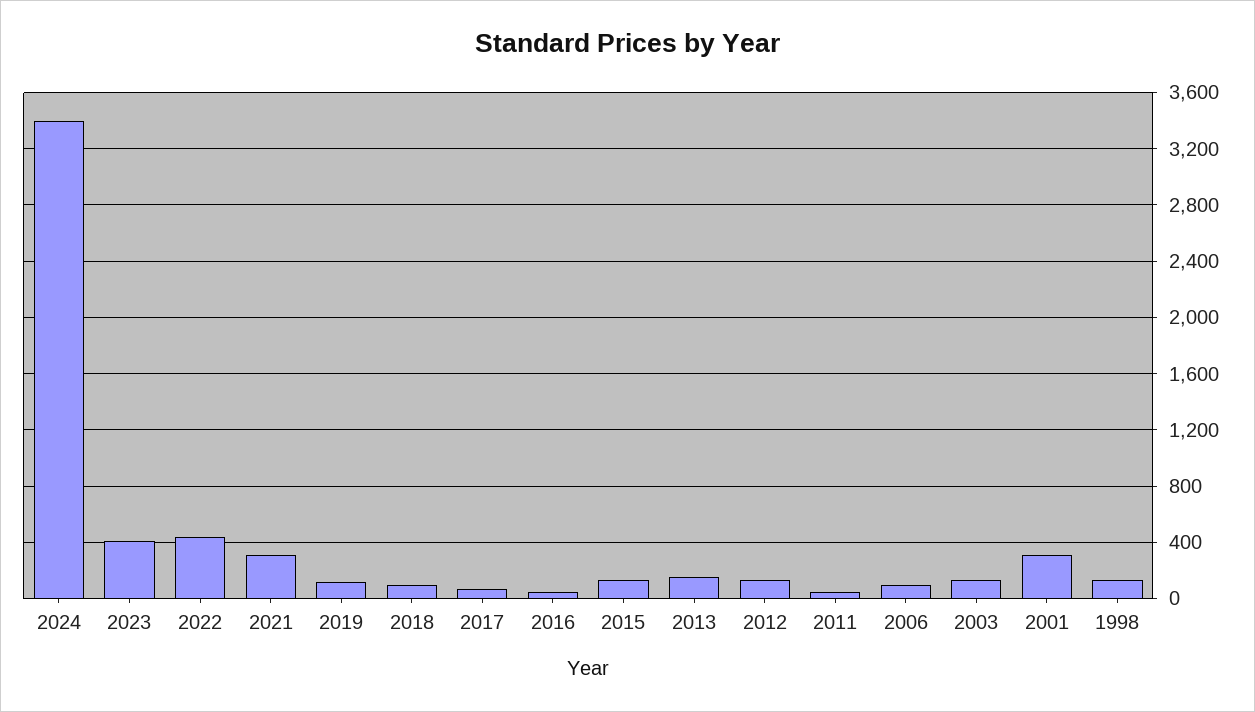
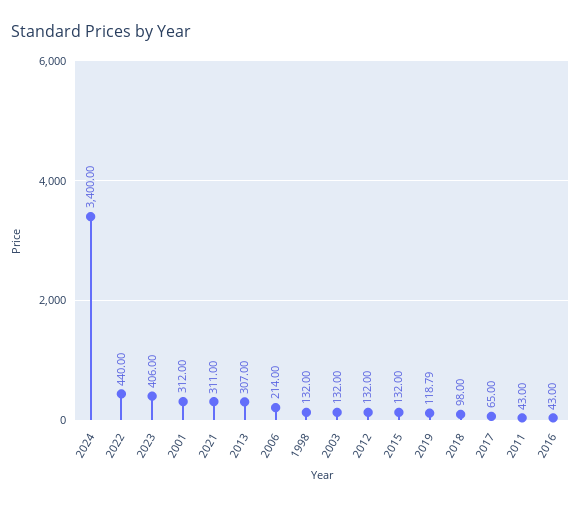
  {
    "2024": 3400,
    "2023": 406,
    "2022": 440,
    "2021": 311,
    "2019": 118.79,
    "2018": 98,
    "2017": 65,
    "2016": 43,
    "2015": 132,
-   "2013": 150,
+   "2013": 307,
    "2012": 132,
    "2011": 43,
-   "2006": 100,
+   "2006": 214,
    "2003": 132,
    "2001": 312,
    "1998": 132
  }

